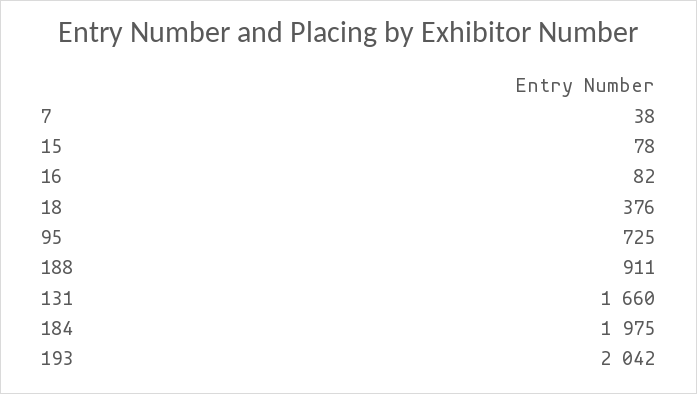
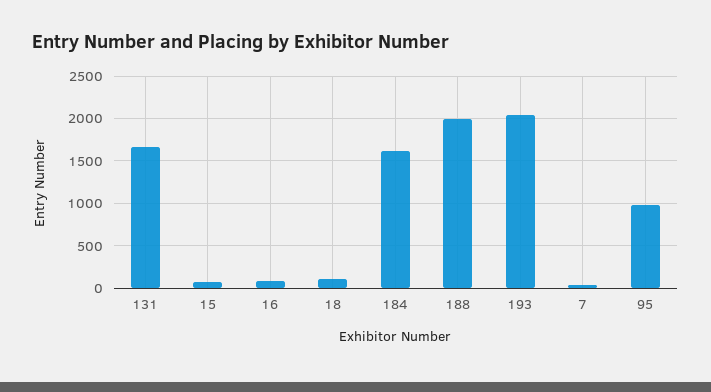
  {
    "7": 38,
    "15": 78,
    "16": 82,
-   "18": 376,
+   "18": 100,
-   "95": 725,
+   "95": 1000,
-   "188": 911,
+   "188": 2000,
    "131": 1660,
-   "184": 1975,
+   "184": 1600,
    "193": 2042
  }

